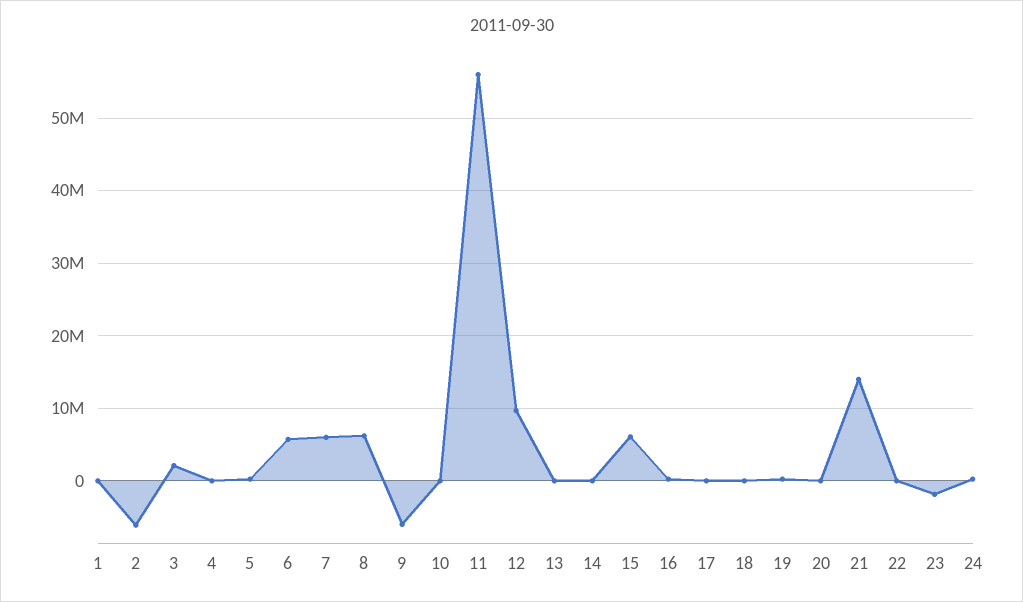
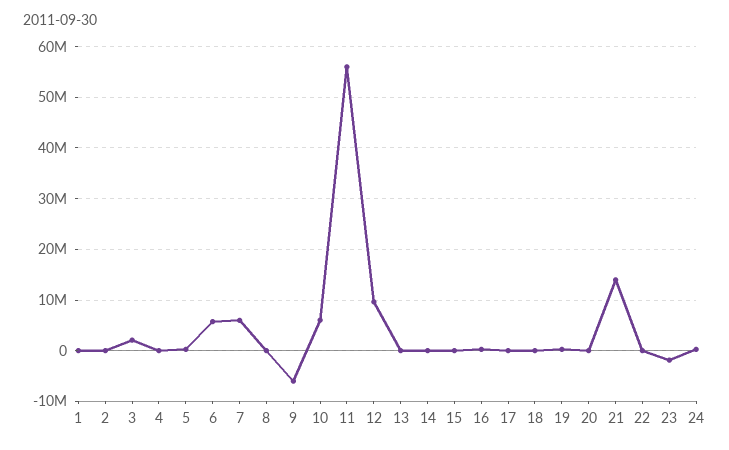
  {
    "1": 0,
-   "2": -6000000,
+   "2": 0,
    "3": 2000000,
    "4": 0,
    "5": 0,
    "6": 6000000,
    "7": 6000000,
-   "8": 6000000,
+   "8": 0,
    "9": -6000000,
-   "10": 0,
+   "10": 6000000,
    "11": 56000000,
    "12": 10000000,
    "13": 0,
    "14": 0,
-   "15": 6000000,
+   "15": 0,
    "16": 0,
    "17": 0,
    "18": 0,
    "19": 0,
    "20": 0,
    "21": 14000000,
    "22": 0,
    "23": -2000000,
    "24": 0
  }

